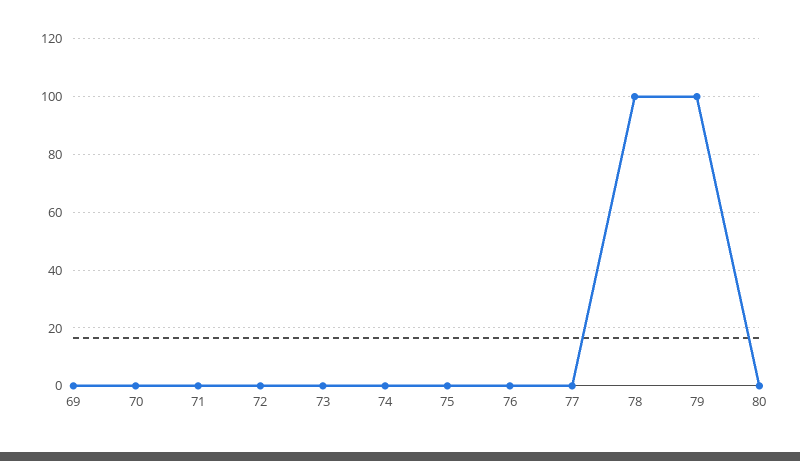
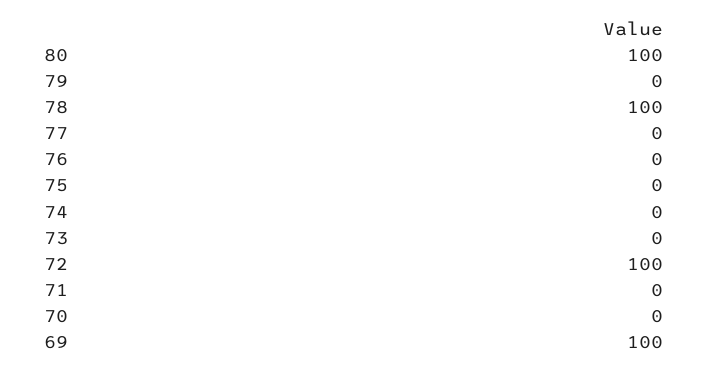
  {
-   "69": 0,
+   "69": 100,
    "70": 0,
    "71": 0,
-   "72": 0,
+   "72": 100,
    "73": 0,
    "74": 0,
    "75": 0,
    "76": 0,
    "77": 0,
    "78": 100,
-   "79": 100,
+   "79": 0,
-   "80": 0
+   "80": 100
  }

